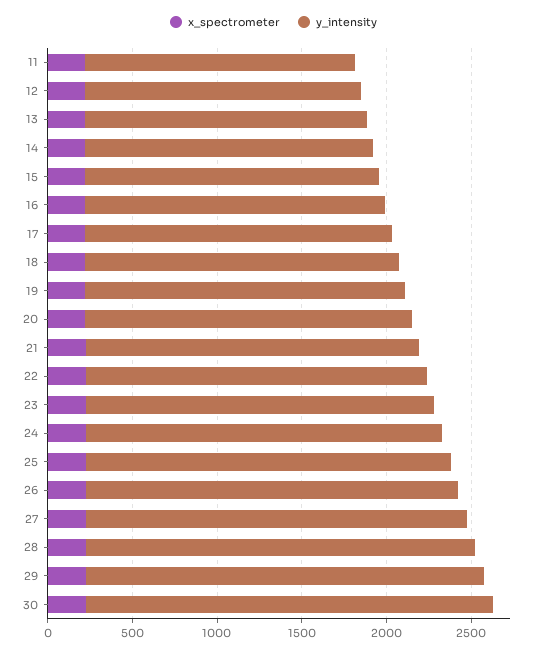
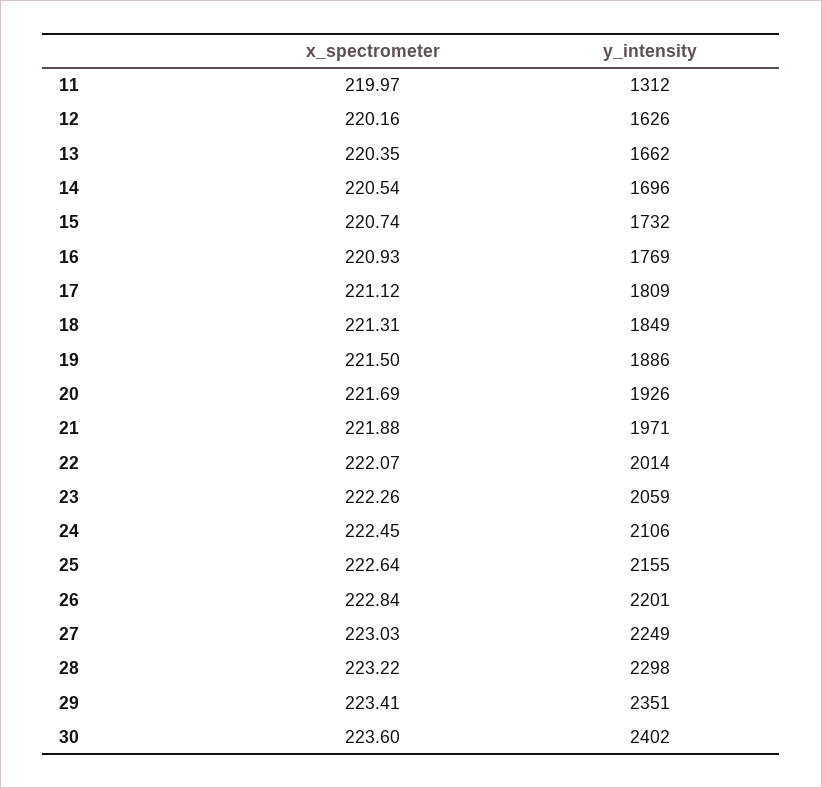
  {
    "x_spectrometer": {
      "11": 219.97,
      "12": 220.16,
      "13": 220.35,
      "14": 220.54,
      "15": 220.74,
      "16": 220.93,
      "17": 221.12,
      "18": 221.31,
      "19": 221.5,
      "20": 221.69,
      "21": 221.88,
      "22": 222.07,
      "23": 222.26,
      "24": 222.45,
      "25": 222.64,
      "26": 222.84,
      "27": 223.03,
      "28": 223.22,
      "29": 223.41,
      "30": 223.6
    },
    "y_intensity": {
-     "11": 1600,
+     "11": 1312,
      "12": 1626,
      "13": 1662,
      "14": 1696,
      "15": 1732,
      "16": 1769,
      "17": 1809,
      "18": 1849,
      "19": 1886,
      "20": 1926,
      "21": 1971,
      "22": 2014,
      "23": 2059,
      "24": 2106,
      "25": 2155,
      "26": 2201,
      "27": 2249,
      "28": 2298,
      "29": 2351,
      "30": 2402
    }
  }

